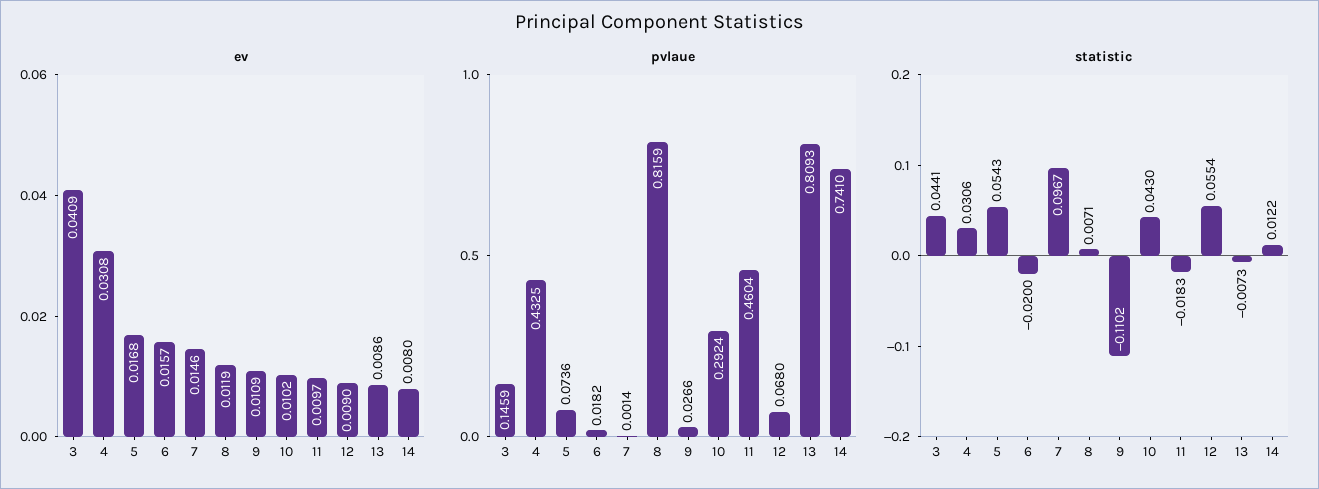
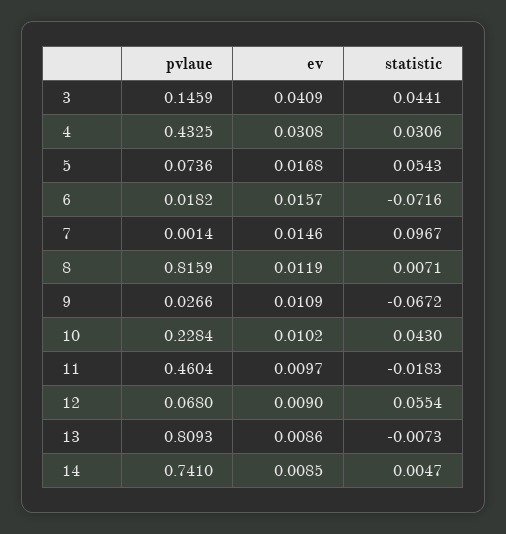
  {
    "ev": {
      "3": 0.0409,
      "4": 0.0308,
      "5": 0.0168,
      "6": 0.0157,
      "7": 0.0146,
      "8": 0.0119,
      "9": 0.0109,
      "10": 0.0102,
      "11": 0.0097,
      "12": 0.009,
      "13": 0.0086,
-     "14": 0.008
+     "14": 0.0085
    },
    "pvlaue": {
      "3": 0.1459,
      "4": 0.4325,
      "5": 0.0736,
      "6": 0.0182,
      "7": 0.0014,
      "8": 0.8159,
      "9": 0.0266,
-     "10": 0.2924,
+     "10": 0.2284,
      "11": 0.4604,
      "12": 0.068,
      "13": 0.8093,
      "14": 0.741
    },
    "statistic": {
      "3": 0.0441,
      "4": 0.0306,
      "5": 0.0543,
-     "6": -0.02,
+     "6": -0.0716,
      "7": 0.0967,
      "8": 0.0071,
-     "9": -0.1102,
+     "9": -0.0672,
      "10": 0.043,
      "11": -0.0183,
      "12": 0.0554,
      "13": -0.0073,
-     "14": 0.0122
+     "14": 0.0047
    }
  }

